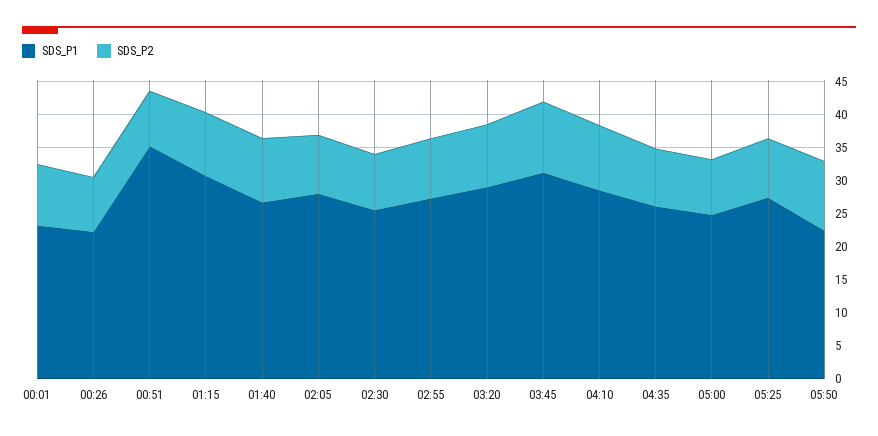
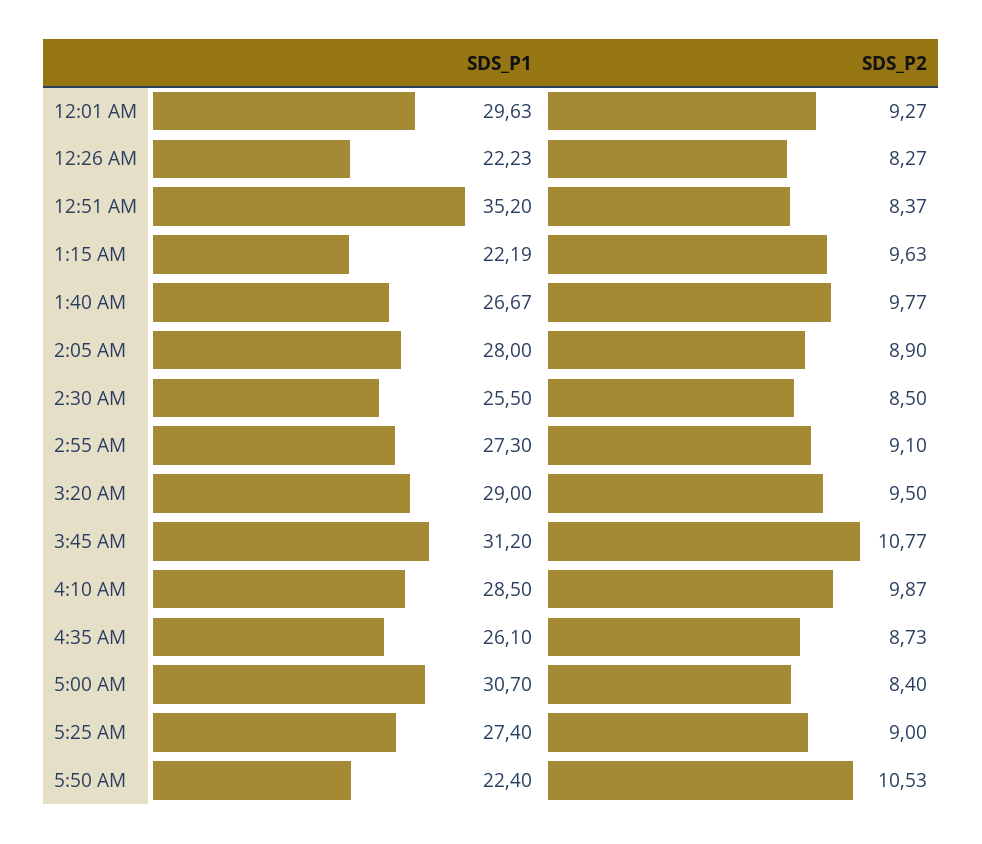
  {
    "SDS_P1": {
-     "00:01": 22.5,
+     "00:01": 29.63,
      "00:26": 22.23,
      "00:51": 35.2,
-     "01:15": 30,
+     "01:15": 22.19,
      "01:40": 26.67,
      "02:05": 28,
      "02:30": 25.5,
      "02:55": 27.3,
      "03:20": 29,
      "03:45": 31.2,
      "04:10": 28.5,
      "04:35": 26.1,
-     "05:00": 25,
+     "05:00": 30.7,
      "05:25": 27.4,
      "05:50": 22.4
    },
    "SDS_P2": {
      "00:01": 9.27,
      "00:26": 8.27,
      "00:51": 8.37,
      "01:15": 9.63,
      "01:40": 9.77,
      "02:05": 8.9,
      "02:30": 8.5,
      "02:55": 9.1,
      "03:20": 9.5,
      "03:45": 10.77,
      "04:10": 9.87,
      "04:35": 8.73,
      "05:00": 8.4,
      "05:25": 9,
      "05:50": 10.53
    }
  }

